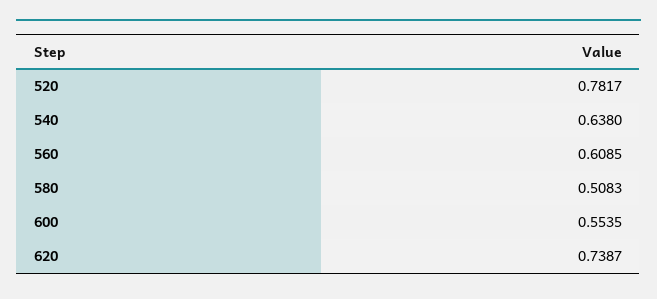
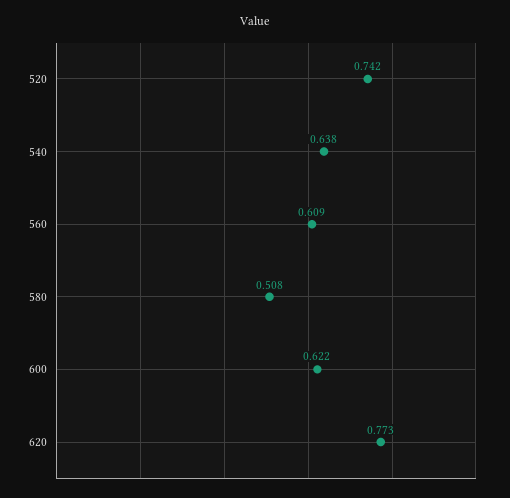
  {
-   "520": 0.7817,
+   "520": 0.742,
    "540": 0.638,
    "560": 0.6085,
    "580": 0.5083,
-   "600": 0.5535,
+   "600": 0.622,
-   "620": 0.7387
+   "620": 0.773
  }

